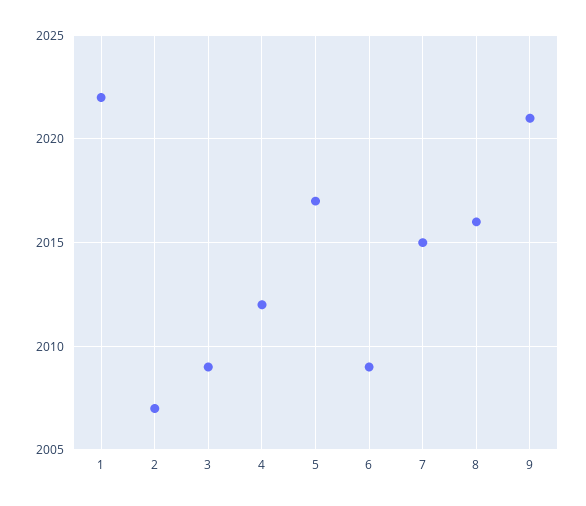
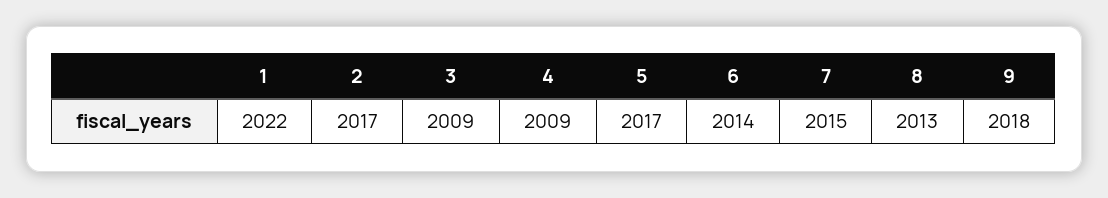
  {
    "1": 2022,
-   "2": 2007,
+   "2": 2017,
    "3": 2009,
-   "4": 2012,
+   "4": 2009,
    "5": 2017,
-   "6": 2009,
+   "6": 2014,
    "7": 2015,
-   "8": 2016,
+   "8": 2013,
-   "9": 2021
+   "9": 2018
  }

